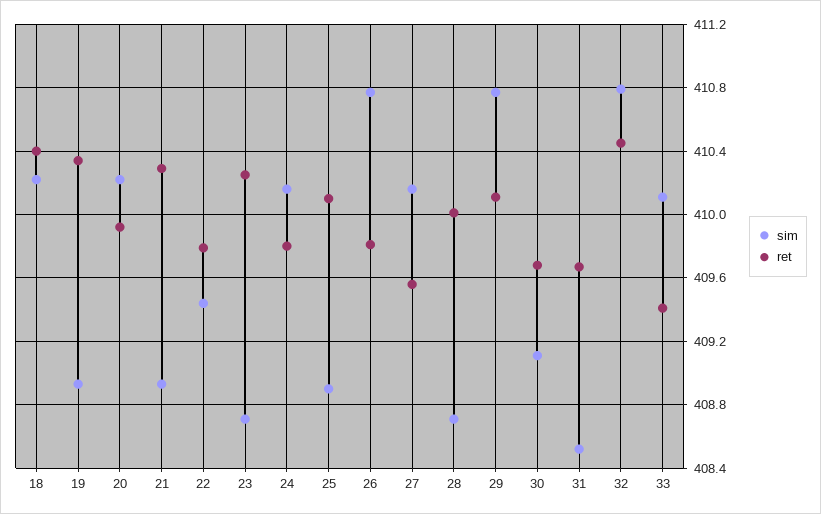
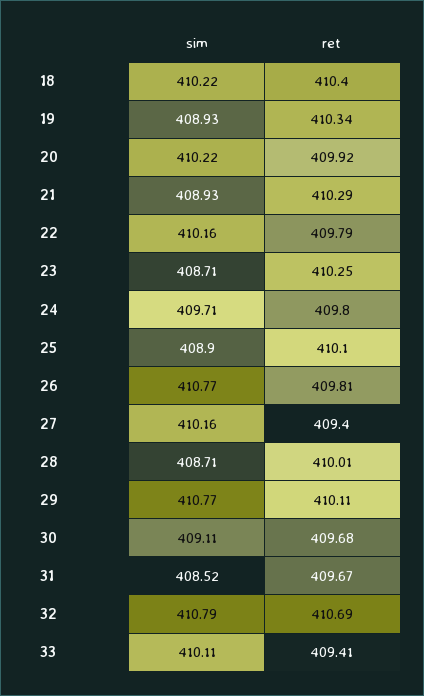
  {
    "sim": {
      "18": 410.22,
      "19": 408.93,
      "20": 410.22,
      "21": 408.93,
-     "22": 409.45,
+     "22": 410.16,
      "23": 408.71,
-     "24": 410.15,
+     "24": 409.71,
      "25": 408.9,
      "26": 410.77,
      "27": 410.16,
      "28": 408.71,
      "29": 410.77,
      "30": 409.11,
      "31": 408.52,
      "32": 410.79,
      "33": 410.11
    },
    "ret": {
      "18": 410.4,
      "19": 410.34,
      "20": 409.92,
      "21": 410.29,
      "22": 409.79,
      "23": 410.25,
      "24": 409.8,
      "25": 410.1,
      "26": 409.81,
-     "27": 409.55,
+     "27": 409.4,
      "28": 410.01,
      "29": 410.11,
      "30": 409.68,
      "31": 409.67,
-     "32": 410.45,
+     "32": 410.69,
      "33": 409.41
    }
  }

